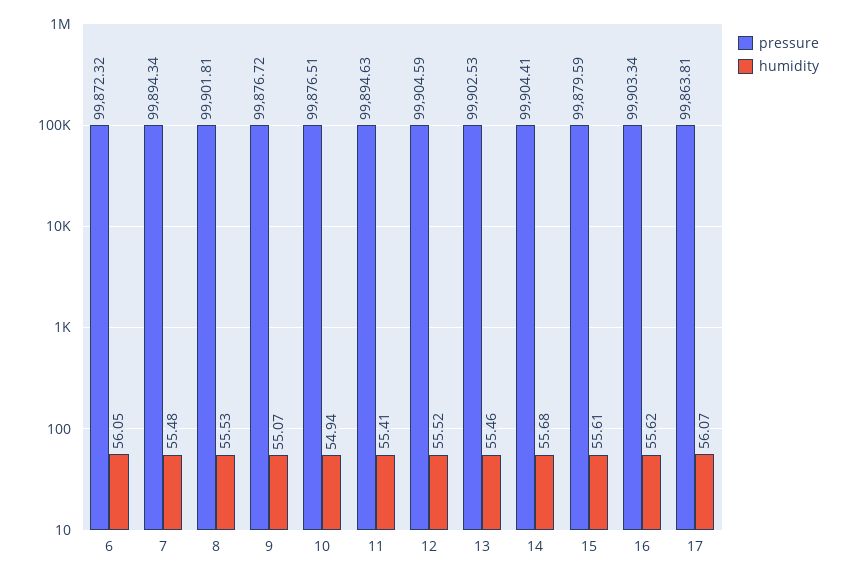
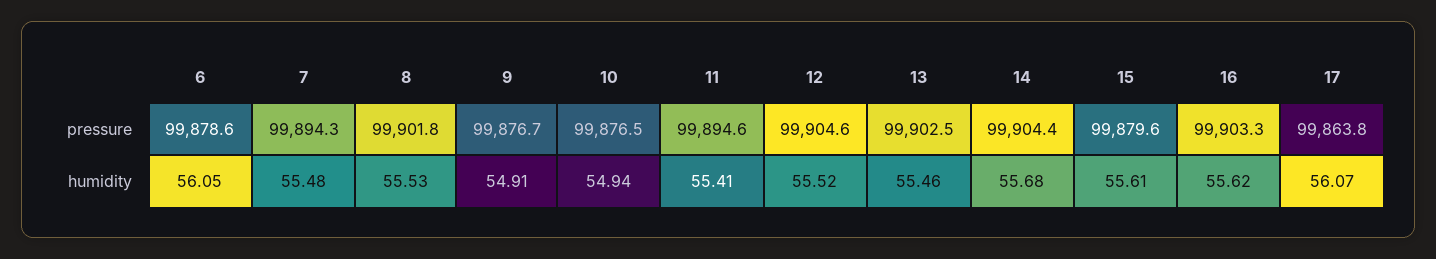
  {
    "pressure": {
-     "6": 99872.32,
+     "6": 99878.6,
      "7": 99894.34,
      "8": 99901.81,
      "9": 99876.72,
      "10": 99876.51,
      "11": 99894.63,
      "12": 99904.59,
      "13": 99902.53,
      "14": 99904.41,
      "15": 99879.59,
      "16": 99903.34,
      "17": 99863.81
    },
    "humidity": {
      "6": 56.05,
      "7": 55.48,
      "8": 55.53,
-     "9": 55.07,
+     "9": 54.91,
      "10": 54.94,
      "11": 55.41,
      "12": 55.52,
      "13": 55.46,
      "14": 55.68,
      "15": 55.61,
      "16": 55.62,
      "17": 56.07
    }
  }

